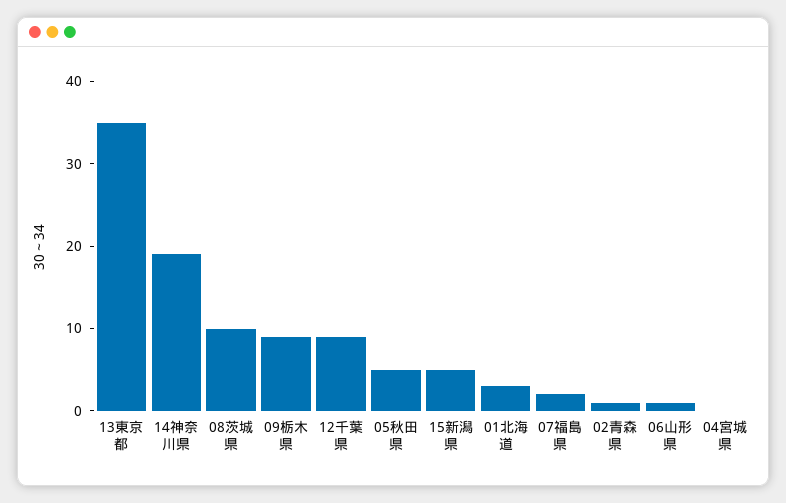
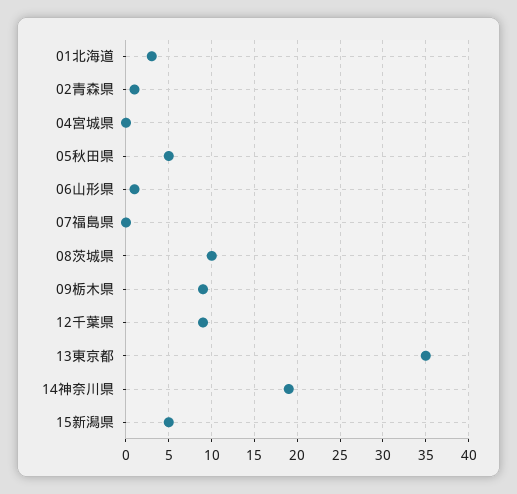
  {
    "13東京都": 35,
    "14神奈川県": 19,
    "08茨城県": 10,
    "09栃木県": 9,
    "12千葉県": 9,
    "05秋田県": 5,
    "15新潟県": 5,
    "01北海道": 3,
-   "07福島県": 2,
+   "07福島県": 0,
    "02青森県": 1,
    "06山形県": 1,
    "04宮城県": 0
  }

